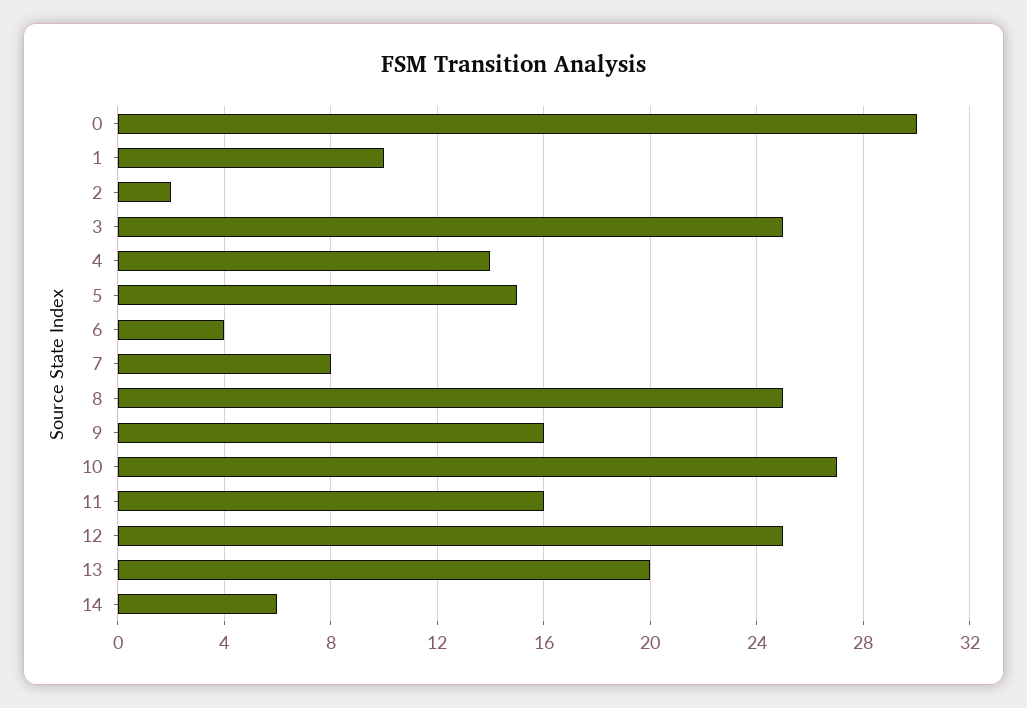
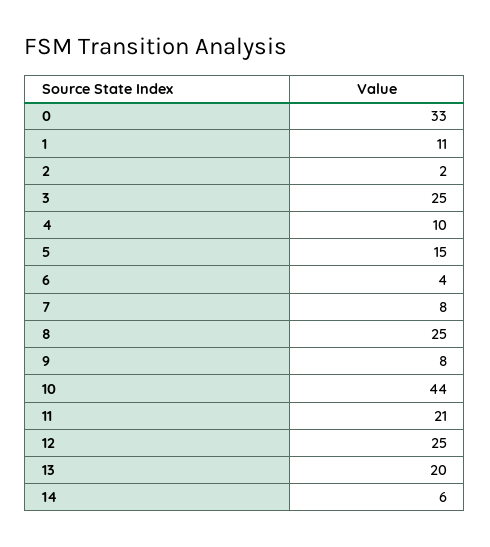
  {
-   "0": 30,
+   "0": 33,
-   "1": 10,
+   "1": 11,
    "2": 2,
    "3": 25,
-   "4": 14,
+   "4": 10,
    "5": 15,
    "6": 4,
    "7": 8,
    "8": 25,
-   "9": 16,
+   "9": 8,
-   "10": 27,
+   "10": 44,
-   "11": 16,
+   "11": 21,
    "12": 25,
    "13": 20,
    "14": 6
  }

